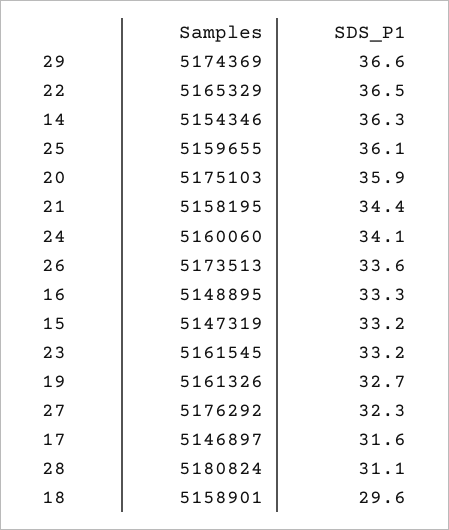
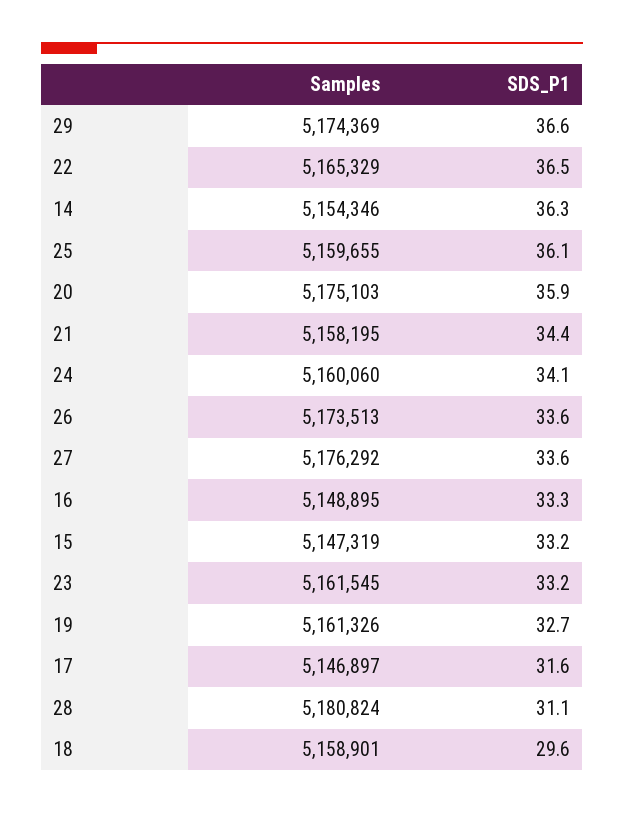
  {
    "Samples": {
      "29": 5174369,
      "22": 5165329,
      "14": 5154346,
      "25": 5159655,
      "20": 5175103,
      "21": 5158195,
      "24": 5160060,
      "26": 5173513,
      "16": 5148895,
      "15": 5147319,
      "23": 5161545,
      "19": 5161326,
      "27": 5176292,
      "17": 5146897,
      "28": 5180824,
      "18": 5158901
    },
    "SDS_P1": {
      "29": 36.6,
      "22": 36.5,
      "14": 36.3,
      "25": 36.1,
      "20": 35.9,
      "21": 34.4,
      "24": 34.1,
      "26": 33.6,
      "16": 33.3,
      "15": 33.2,
      "23": 33.2,
      "19": 32.7,
-     "27": 32.3,
+     "27": 33.6,
      "17": 31.6,
      "28": 31.1,
      "18": 29.6
    }
  }

